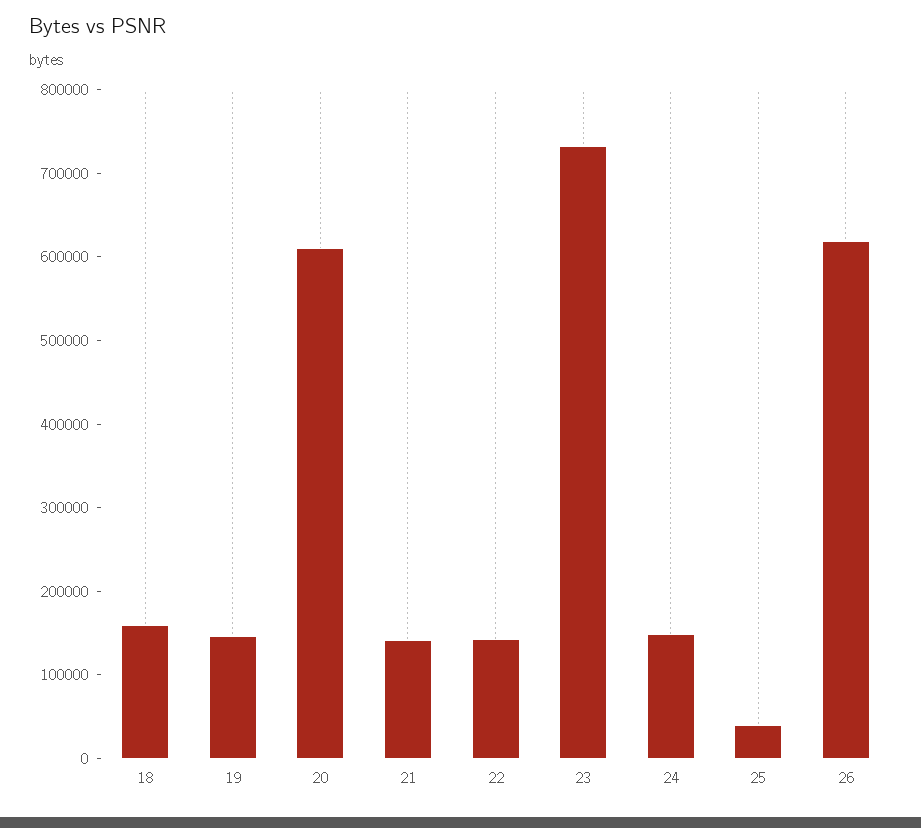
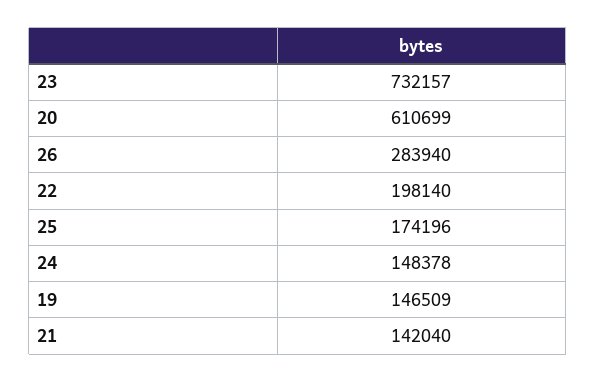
  {
-   "18": 160000,
    "19": 146509,
    "20": 610699,
    "21": 142040,
-   "22": 140000,
+   "22": 198140,
    "23": 732157,
    "24": 148378,
-   "25": 40000,
+   "25": 174196,
-   "26": 620000
+   "26": 283940
  }

